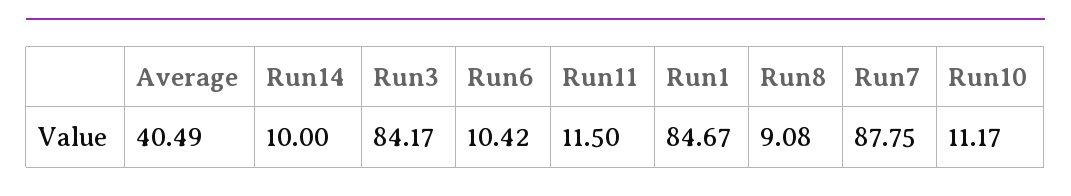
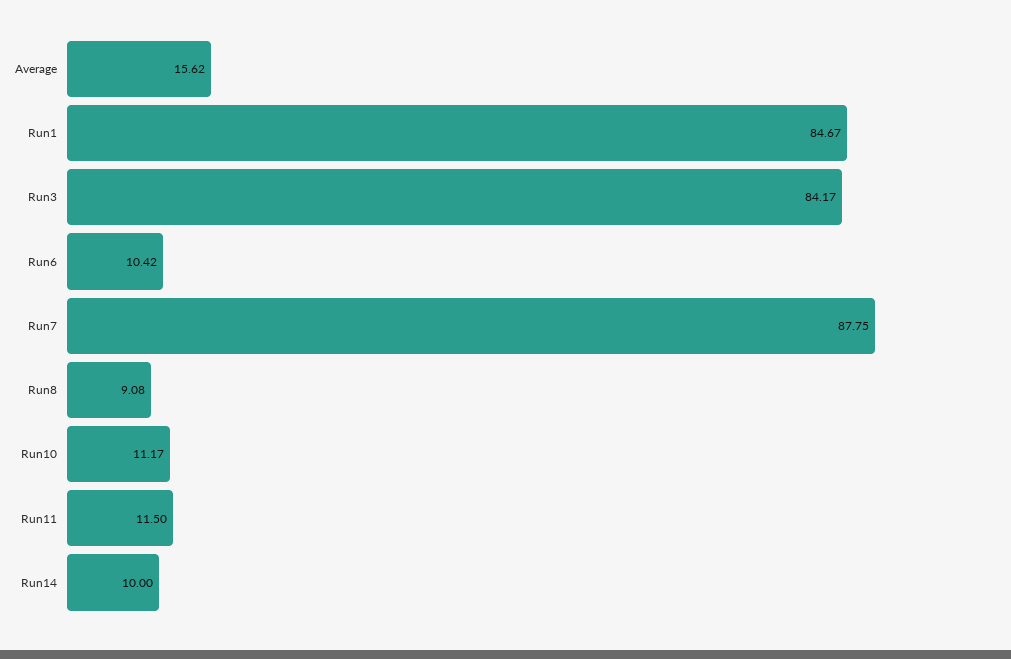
  {
-   "Average": 40.49,
+   "Average": 15.62,
    "Run14": 10,
    "Run3": 84.17,
    "Run6": 10.42,
    "Run11": 11.5,
    "Run1": 84.67,
    "Run8": 9.08,
    "Run7": 87.75,
    "Run10": 11.17
  }

